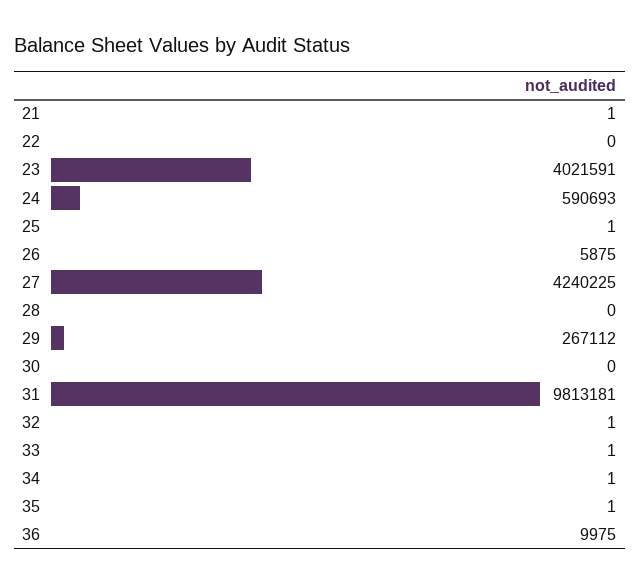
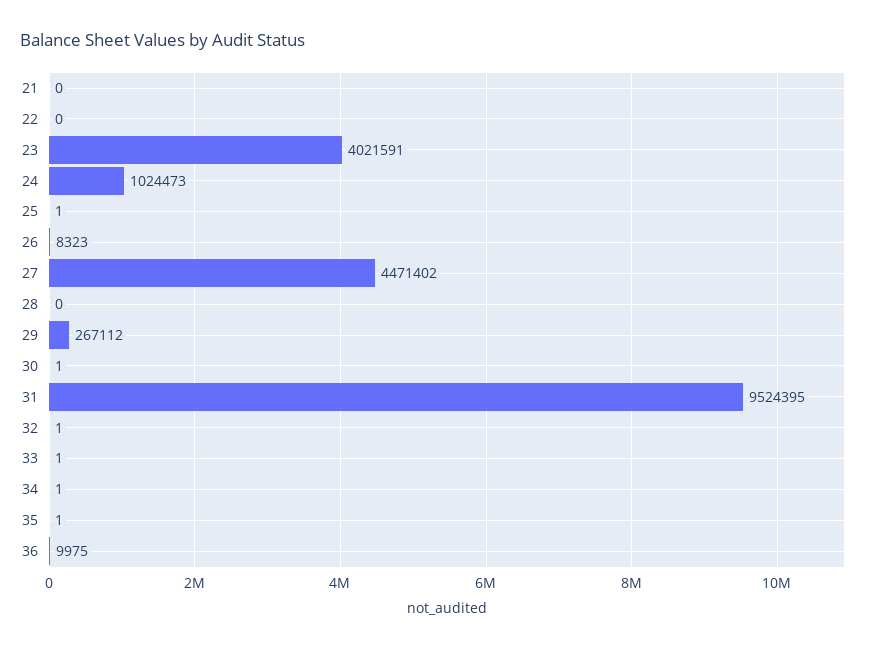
  {
-   "21": 1,
+   "21": 0,
    "22": 0,
    "23": 4021591,
-   "24": 590693,
+   "24": 1024473,
    "25": 1,
-   "26": 5875,
+   "26": 8323,
-   "27": 4240225,
+   "27": 4471402,
    "28": 0,
    "29": 267112,
-   "30": 0,
+   "30": 1,
-   "31": 9813181,
+   "31": 9524395,
    "32": 1,
    "33": 1,
    "34": 1,
    "35": 1,
    "36": 9975
  }

